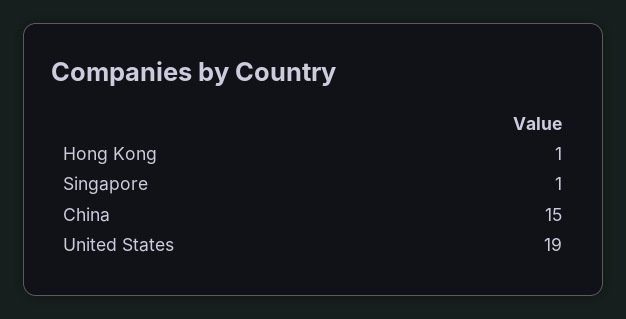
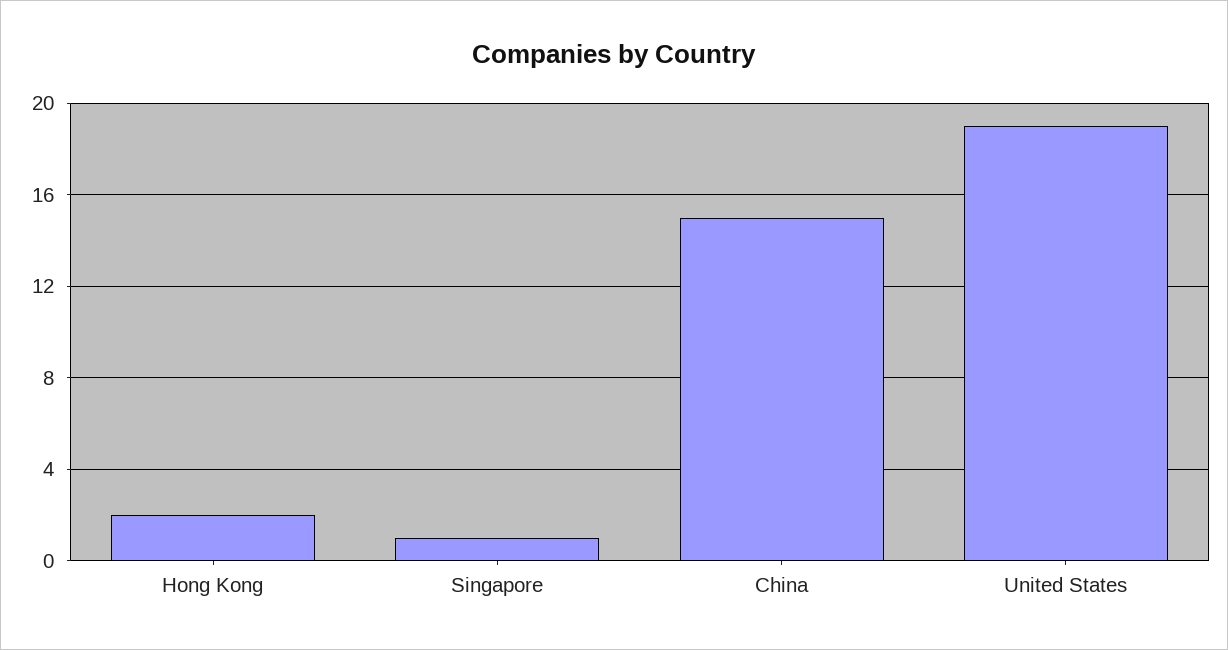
  {
-   "Hong Kong": 1,
+   "Hong Kong": 2,
    "Singapore": 1,
    "China": 15,
    "United States": 19
  }

